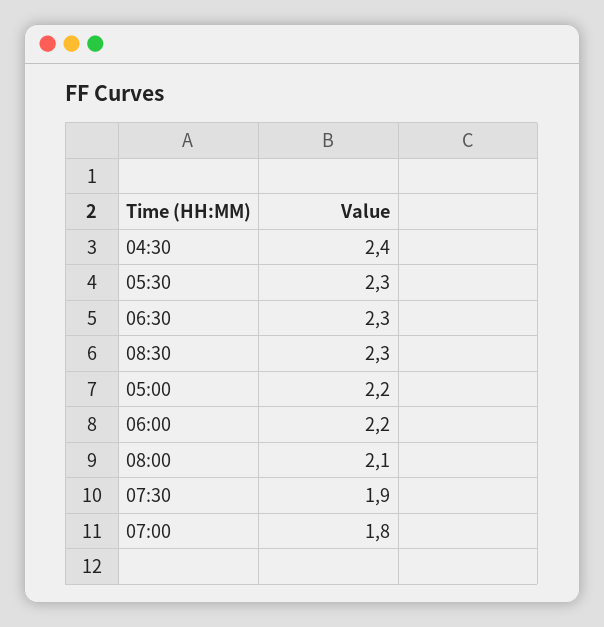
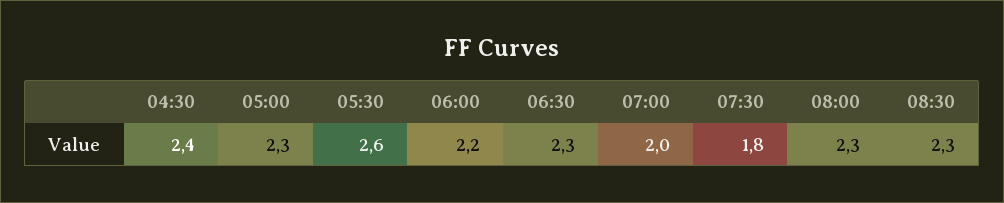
  {
    "04:30": 2.4,
-   "05:30": 2.3,
+   "05:30": 2.6,
    "06:30": 2.3,
    "08:30": 2.3,
-   "05:00": 2.2,
+   "05:00": 2.3,
    "06:00": 2.2,
-   "08:00": 2.1,
+   "08:00": 2.3,
-   "07:30": 1.9,
+   "07:30": 1.8,
-   "07:00": 1.8
+   "07:00": 2
  }

